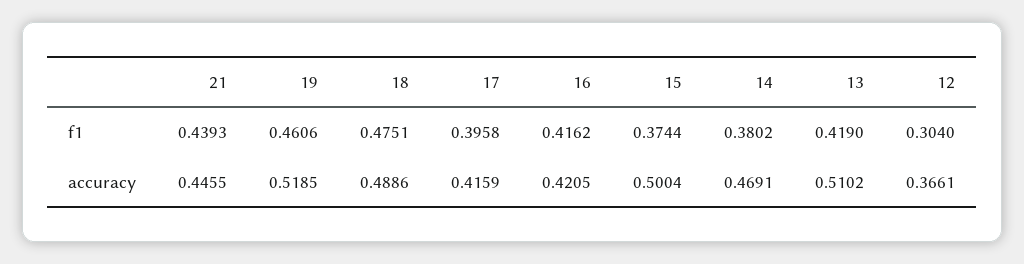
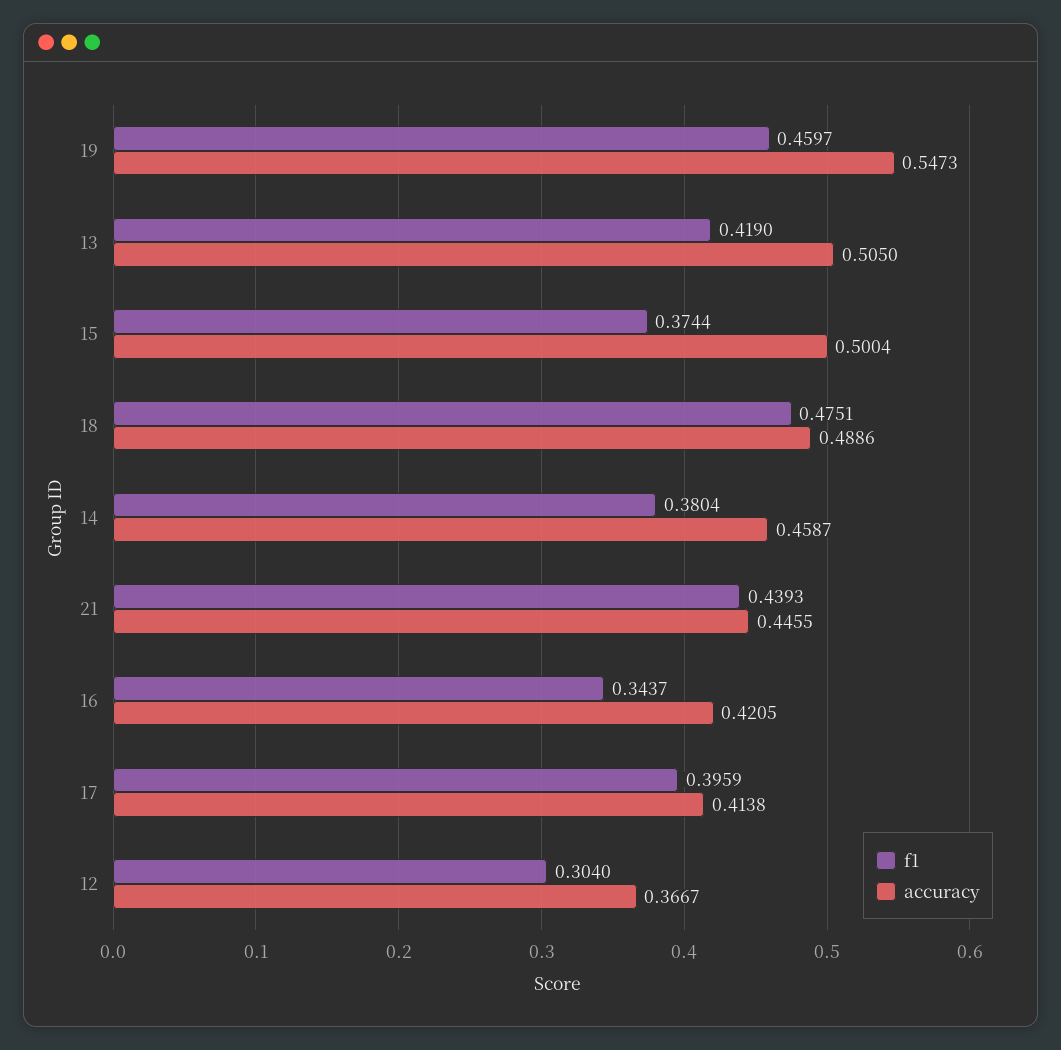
  {
    "f1": {
      "21": 0.4393,
-     "19": 0.4606,
+     "19": 0.4597,
      "18": 0.4751,
-     "17": 0.3958,
+     "17": 0.3959,
-     "16": 0.4162,
+     "16": 0.3437,
      "15": 0.3744,
-     "14": 0.3802,
+     "14": 0.3804,
      "13": 0.419,
      "12": 0.304
    },
    "accuracy": {
      "21": 0.4455,
-     "19": 0.5185,
+     "19": 0.5473,
      "18": 0.4886,
-     "17": 0.4159,
+     "17": 0.4138,
      "16": 0.4205,
      "15": 0.5004,
-     "14": 0.4691,
+     "14": 0.4587,
-     "13": 0.5102,
+     "13": 0.505,
-     "12": 0.3661
+     "12": 0.3667
    }
  }

